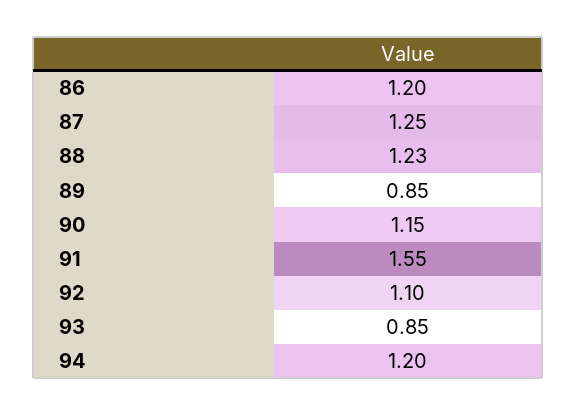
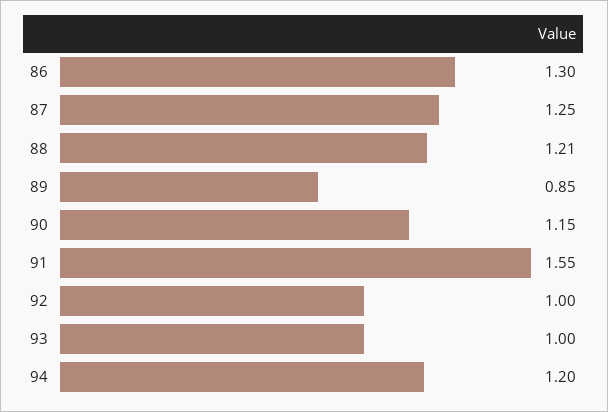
  {
-   "86": 1.2,
+   "86": 1.3,
    "87": 1.25,
-   "88": 1.23,
+   "88": 1.21,
    "89": 0.85,
    "90": 1.15,
    "91": 1.55,
-   "92": 1.1,
+   "92": 1,
-   "93": 0.85,
+   "93": 1,
    "94": 1.2
  }

